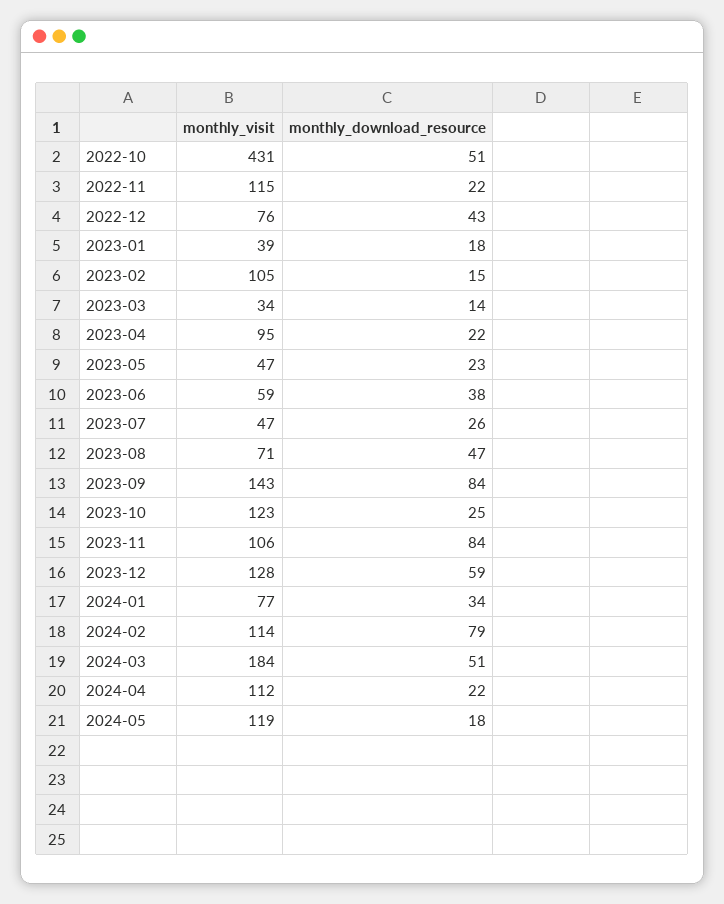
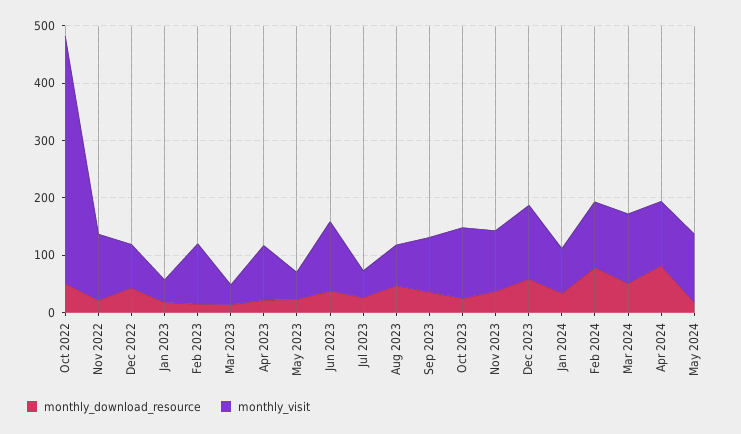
  {
    "monthly_visit": {
      "2022-10": 431,
      "2022-11": 115,
      "2022-12": 76,
      "2023-01": 39,
      "2023-02": 105,
      "2023-03": 34,
      "2023-04": 95,
      "2023-05": 47,
-     "2023-06": 59,
+     "2023-06": 120,
      "2023-07": 47,
      "2023-08": 71,
-     "2023-09": 143,
+     "2023-09": 100,
      "2023-10": 123,
      "2023-11": 106,
      "2023-12": 128,
      "2024-01": 77,
      "2024-02": 114,
-     "2024-03": 184,
+     "2024-03": 120,
      "2024-04": 112,
      "2024-05": 119
    },
    "monthly_download_resource": {
      "2022-10": 51,
      "2022-11": 22,
      "2022-12": 43,
      "2023-01": 18,
      "2023-02": 15,
      "2023-03": 14,
      "2023-04": 22,
      "2023-05": 23,
      "2023-06": 38,
      "2023-07": 26,
      "2023-08": 47,
-     "2023-09": 84,
+     "2023-09": 40,
      "2023-10": 25,
-     "2023-11": 84,
+     "2023-11": 40,
      "2023-12": 59,
      "2024-01": 34,
      "2024-02": 79,
      "2024-03": 51,
-     "2024-04": 22,
+     "2024-04": 80,
      "2024-05": 18
    }
  }

